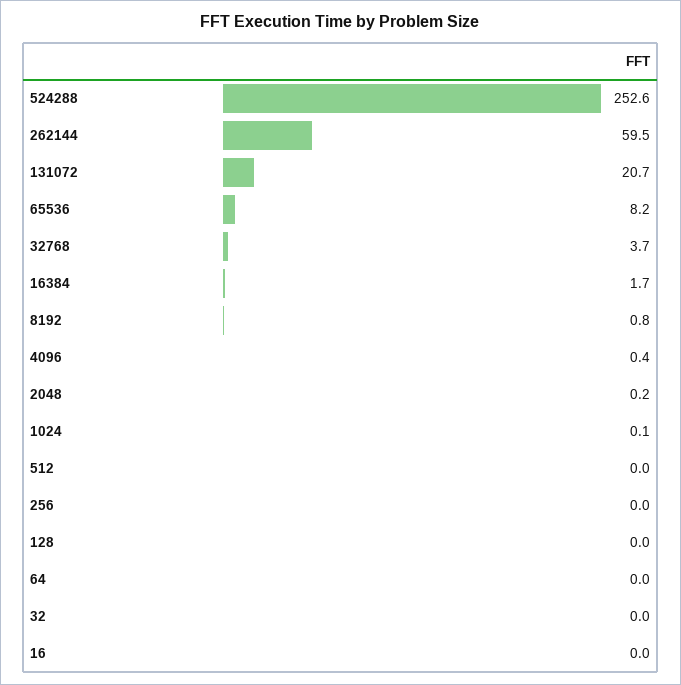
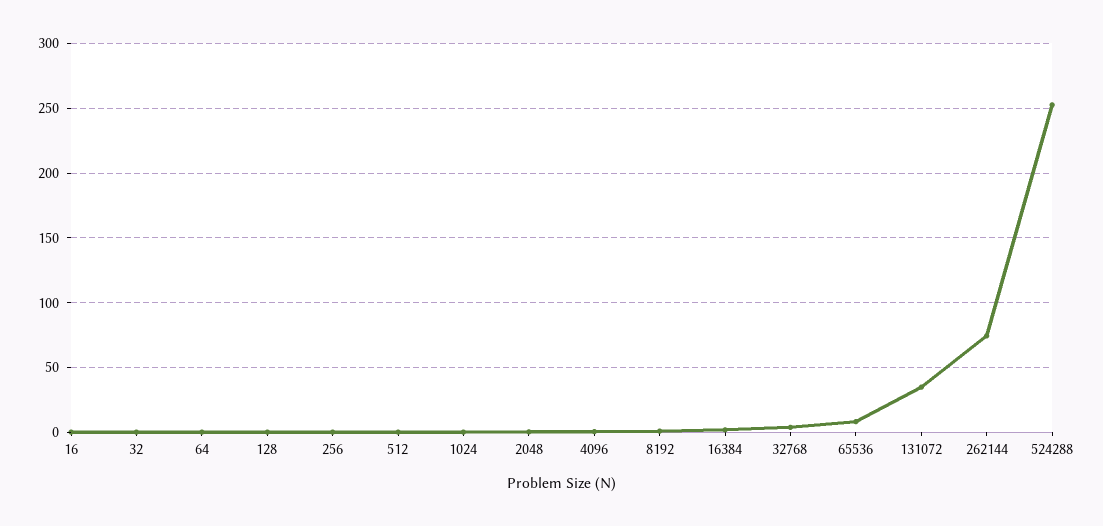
  {
    "524288": 252.6,
-   "262144": 59.5,
+   "262144": 75,
-   "131072": 20.7,
+   "131072": 35,
    "65536": 8.2,
    "32768": 3.7,
    "16384": 1.7,
    "8192": 0.8,
    "4096": 0.4,
    "2048": 0.2,
    "1024": 0.1,
    "512": 0,
    "256": 0,
    "128": 0,
    "64": 0,
    "32": 0,
    "16": 0
  }

